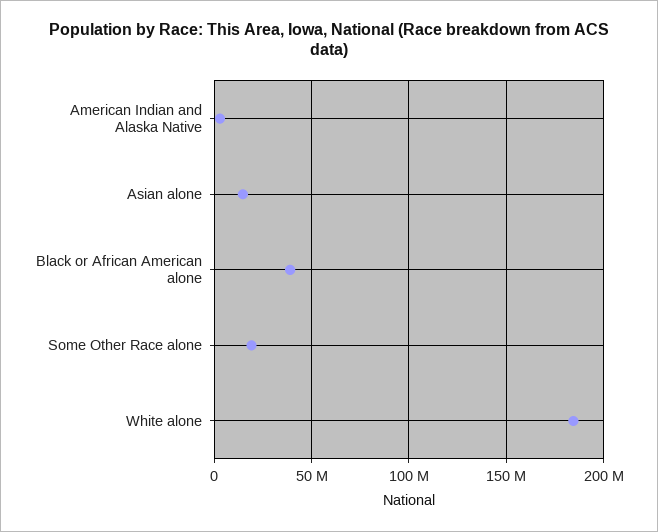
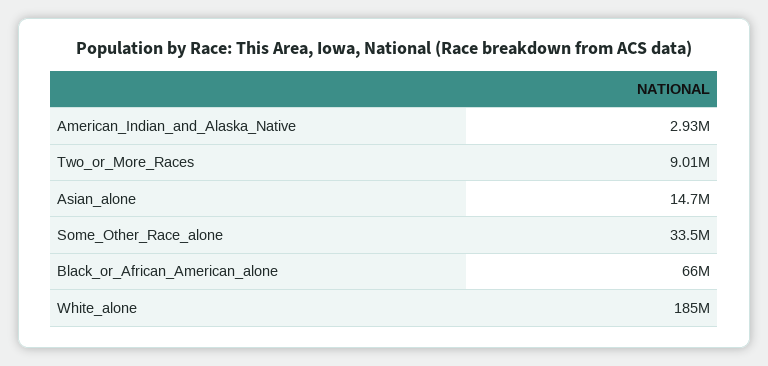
  {
    "American Indian and Alaska Native": 2930000,
    "Asian alone": 14700000,
-   "Black or African American alone": 40000000,
+   "Black or African American alone": 66000000,
-   "Some Other Race alone": 20000000,
+   "Some Other Race alone": 33500000,
-   "White alone": 185000000
+   "White alone": 185000000,
+   "Two_or_More_Races": 9010000
  }

